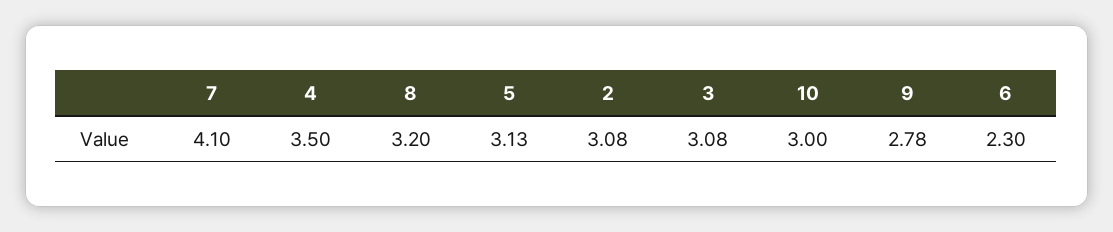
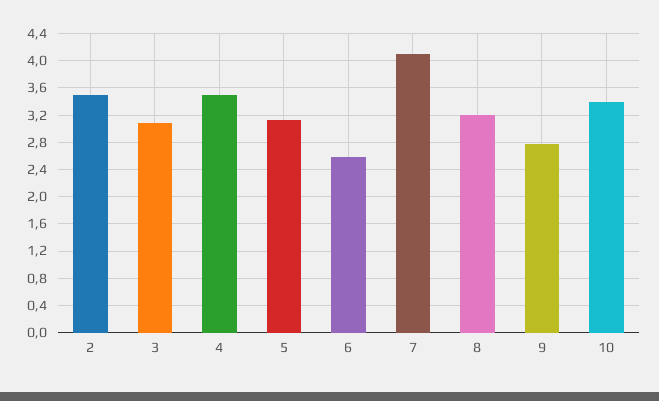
  {
    "7": 4.1,
    "4": 3.5,
    "8": 3.2,
    "5": 3.13,
-   "2": 3.08,
+   "2": 3.5,
    "3": 3.08,
-   "10": 3,
+   "10": 3.4,
    "9": 2.78,
-   "6": 2.3
+   "6": 2.6
  }

